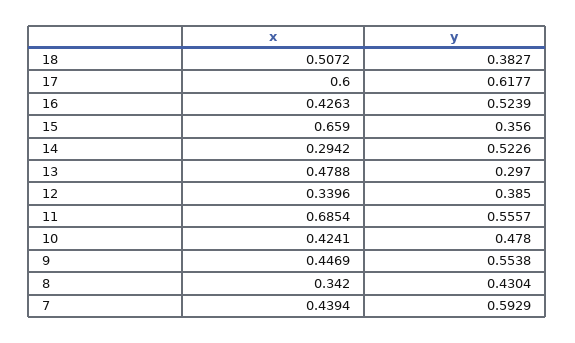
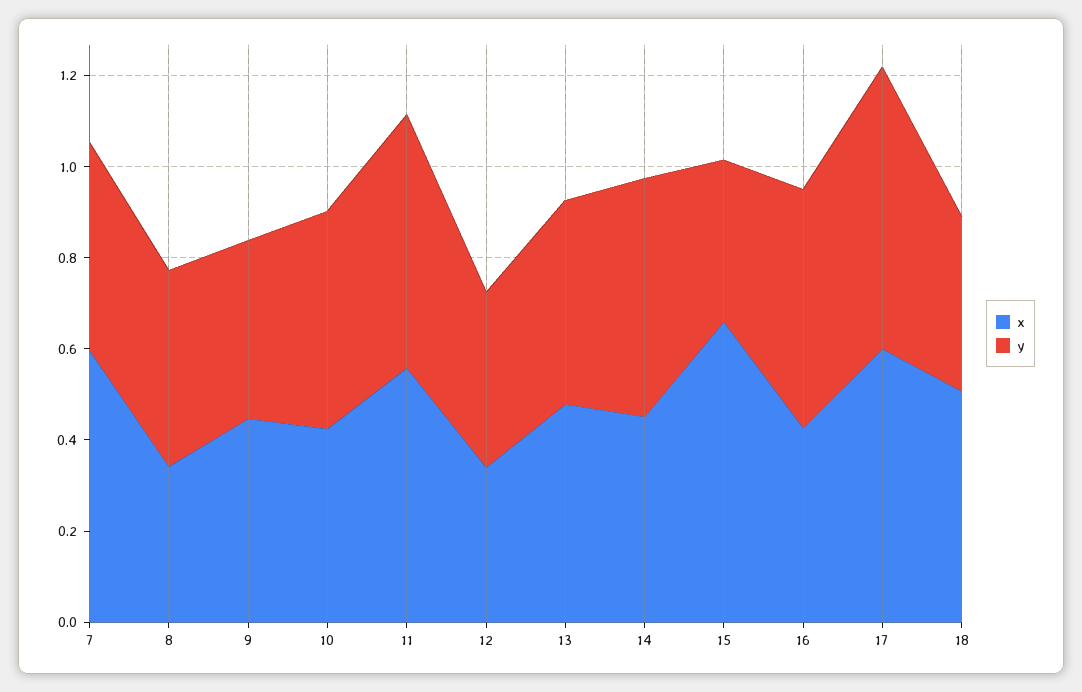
  {
    "x": {
      "18": 0.5072,
      "17": 0.6,
      "16": 0.4263,
      "15": 0.659,
-     "14": 0.2942,
+     "14": 0.45,
      "13": 0.4788,
      "12": 0.3396,
-     "11": 0.6854,
+     "11": 0.55,
      "10": 0.4241,
      "9": 0.4469,
      "8": 0.342,
-     "7": 0.4394
+     "7": 0.6
    },
    "y": {
      "18": 0.3827,
      "17": 0.6177,
      "16": 0.5239,
      "15": 0.356,
      "14": 0.5226,
-     "13": 0.297,
+     "13": 0.45,
      "12": 0.385,
      "11": 0.5557,
      "10": 0.478,
-     "9": 0.5538,
+     "9": 0.4,
      "8": 0.4304,
-     "7": 0.5929
+     "7": 0.45
    }
  }

